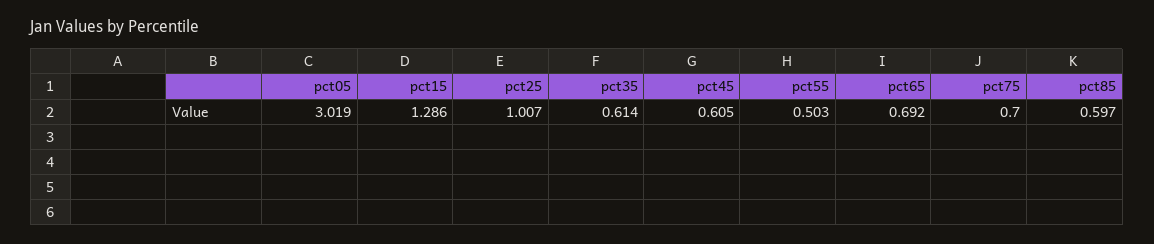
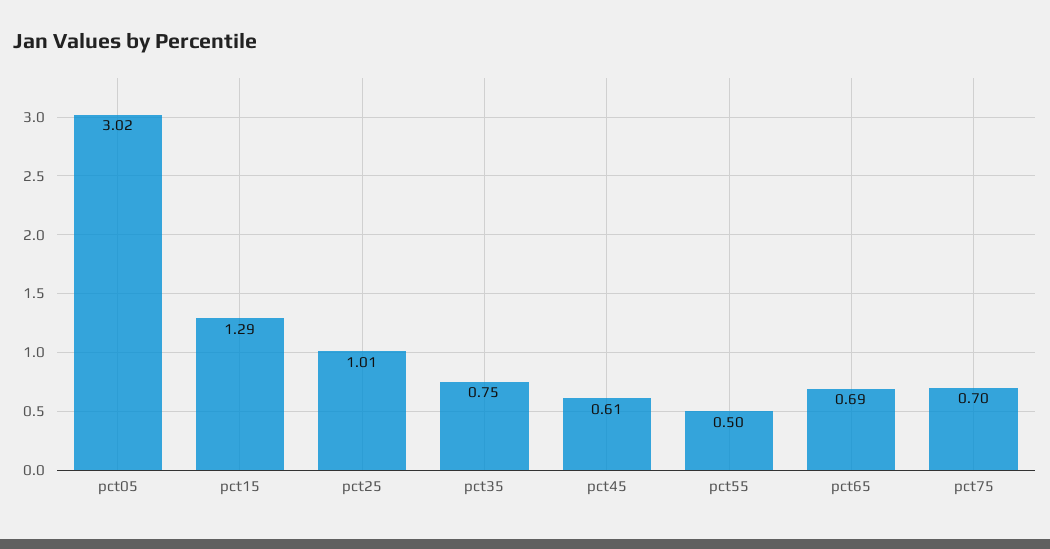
  {
    "pct05": 3.019,
    "pct15": 1.286,
    "pct25": 1.007,
-   "pct35": 0.614,
+   "pct35": 0.75,
    "pct45": 0.605,
    "pct55": 0.503,
    "pct65": 0.692,
-   "pct75": 0.7,
+   "pct75": 0.7
-   "pct85": 0.597
  }

